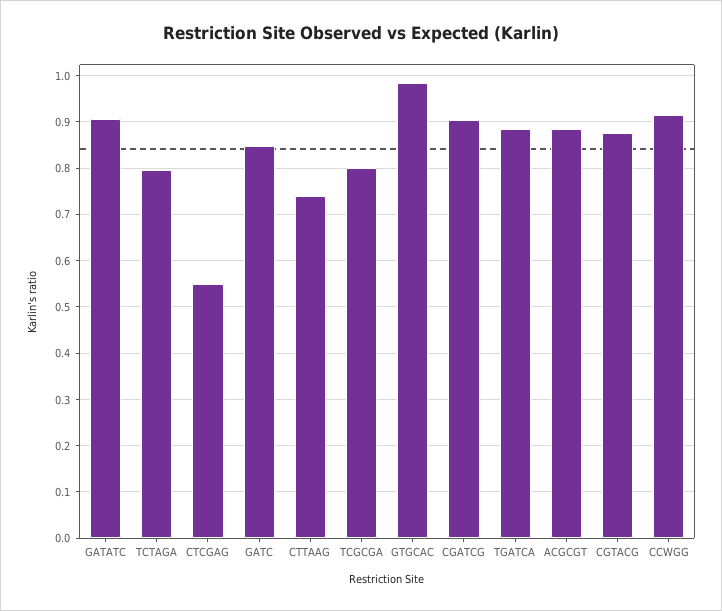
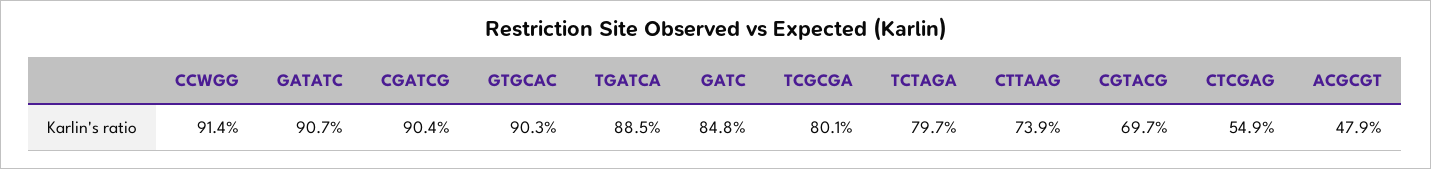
  {
    "GATATC": 0.907,
    "TCTAGA": 0.797,
    "CTCGAG": 0.549,
    "GATC": 0.848,
    "CTTAAG": 0.739,
    "TCGCGA": 0.801,
-   "GTGCAC": 0.98,
+   "GTGCAC": 0.903,
    "CGATCG": 0.904,
    "TGATCA": 0.885,
-   "ACGCGT": 0.88,
+   "ACGCGT": 0.479,
-   "CGTACG": 0.88,
+   "CGTACG": 0.697,
    "CCWGG": 0.914
  }

